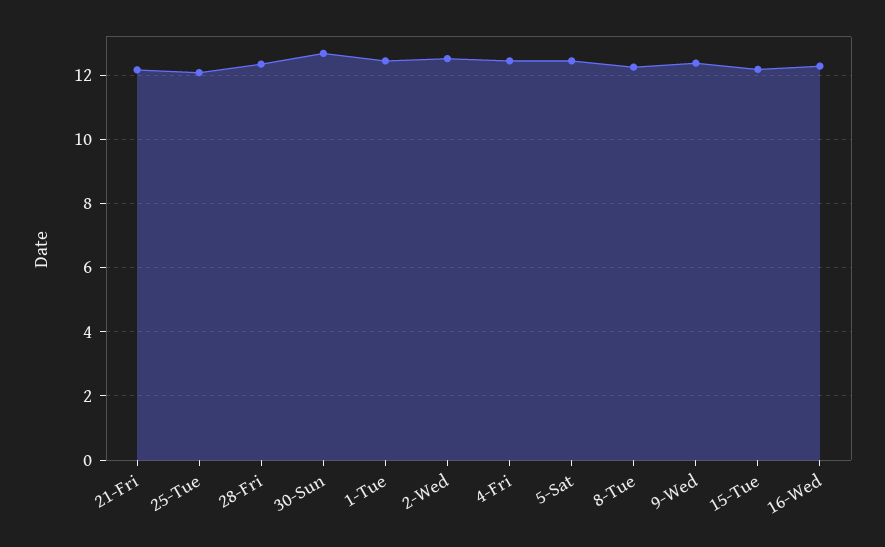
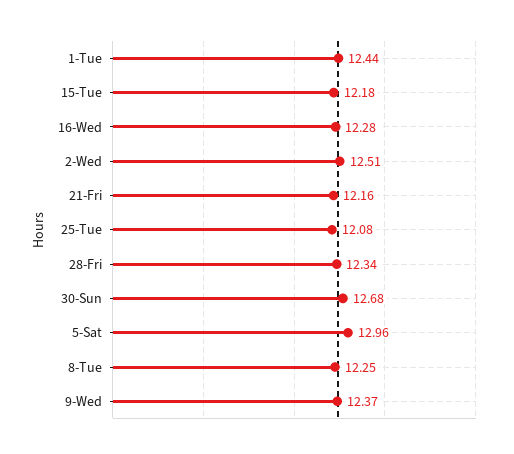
  {
    "21-Fri": 12.16,
    "25-Tue": 12.08,
    "28-Fri": 12.34,
    "30-Sun": 12.68,
    "1-Tue": 12.44,
    "2-Wed": 12.51,
-   "4-Fri": 12.4,
-   "5-Sat": 12.4,
+   "5-Sat": 12.96,
    "8-Tue": 12.25,
    "9-Wed": 12.37,
    "15-Tue": 12.18,
    "16-Wed": 12.28
  }

